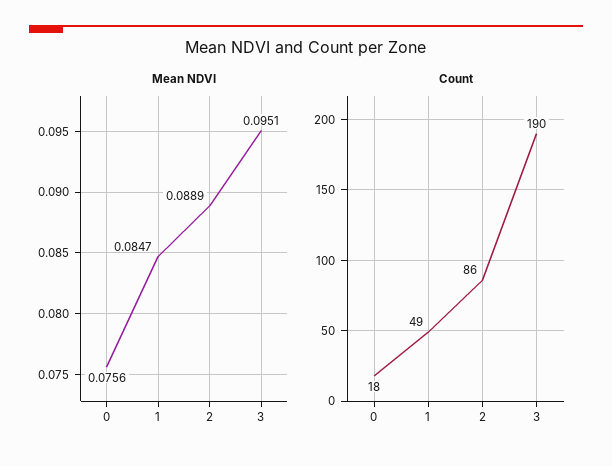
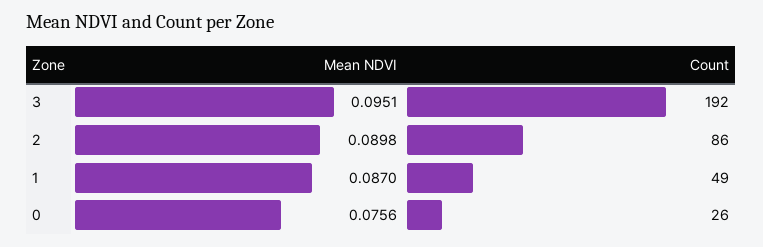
  {
    "Mean NDVI": {
      "0": 0.0756,
-     "1": 0.0847,
+     "1": 0.087,
-     "2": 0.0889,
+     "2": 0.0898,
      "3": 0.0951
    },
    "Count": {
-     "0": 18,
+     "0": 26,
      "1": 49,
      "2": 86,
-     "3": 190
+     "3": 192
    }
  }

